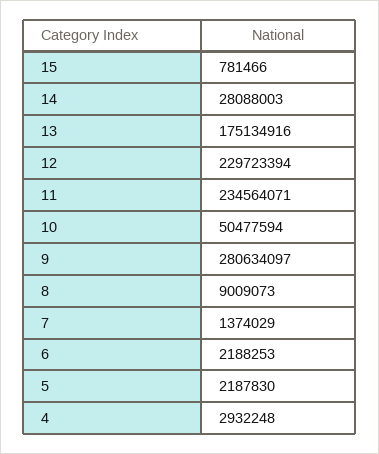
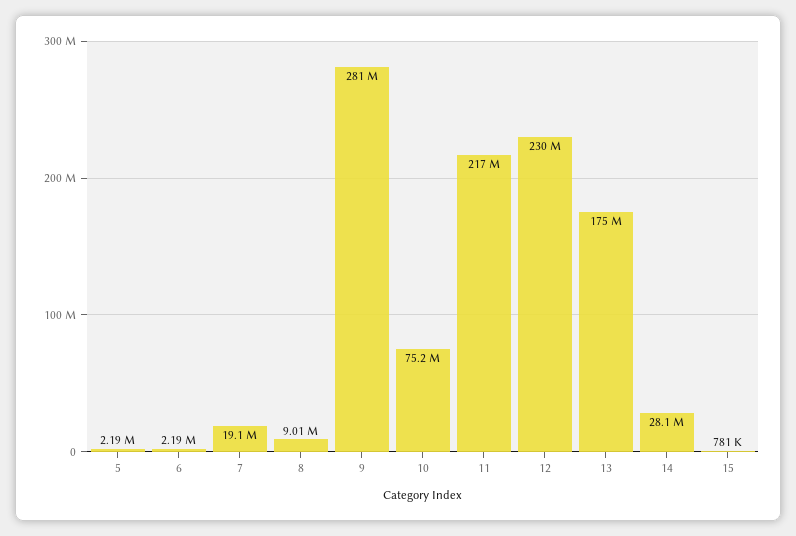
  {
    "15": 781466,
    "14": 28088003,
    "13": 175134916,
    "12": 229723394,
-   "11": 234564071,
+   "11": 217000000,
-   "10": 50477594,
+   "10": 75200000,
    "9": 280634097,
    "8": 9009073,
-   "7": 1374029,
+   "7": 19100000,
    "6": 2188253,
-   "5": 2187830,
+   "5": 2187830
-   "4": 2932248
  }

